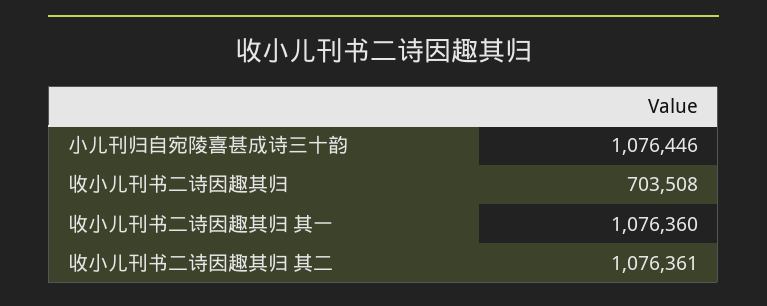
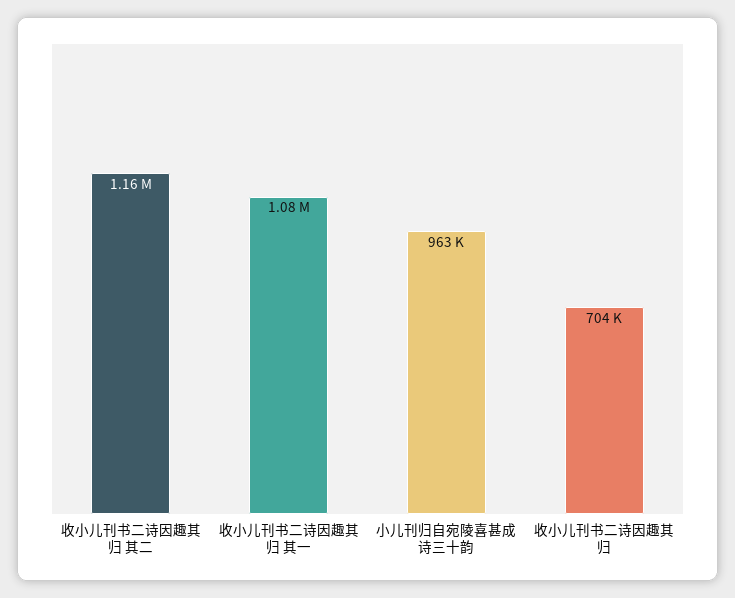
  {
-   "小儿刊归自宛陵喜甚成诗三十韵": 1076446,
+   "小儿刊归自宛陵喜甚成诗三十韵": 963000,
    "收小儿刊书二诗因趣其归": 703508,
    "收小儿刊书二诗因趣其归 其一": 1076360,
-   "收小儿刊书二诗因趣其归 其二": 1076361
+   "收小儿刊书二诗因趣其归 其二": 1160000
  }

